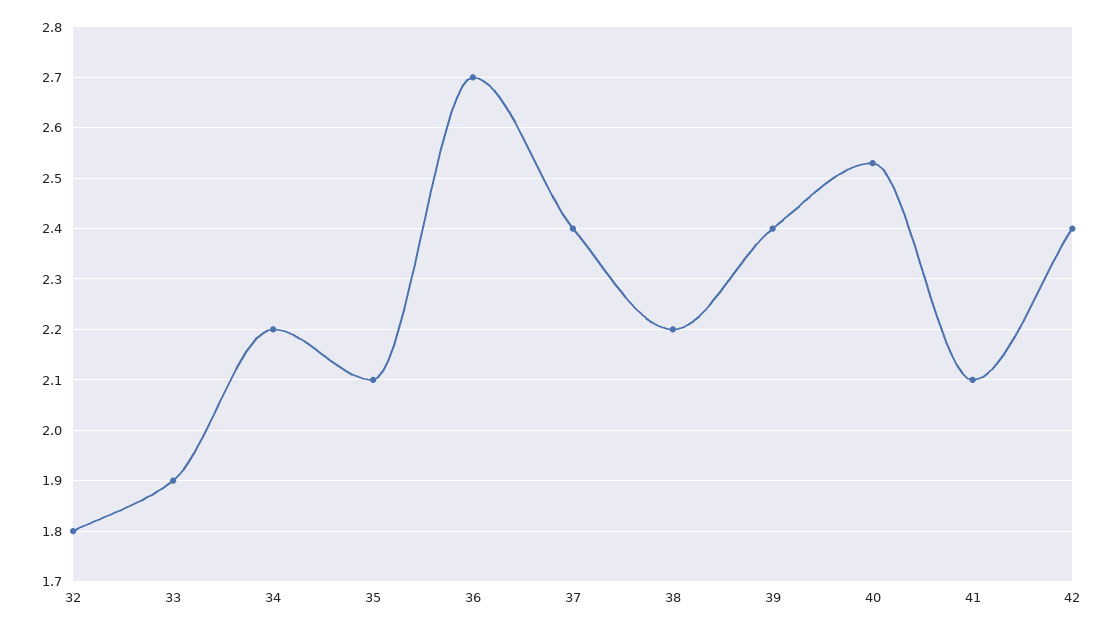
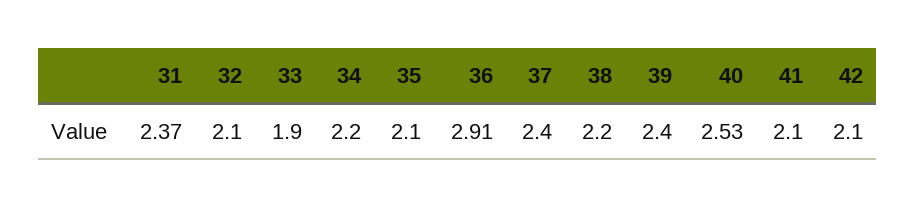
  {
-   "32": 1.8,
+   "32": 2.1,
    "33": 1.9,
    "34": 2.2,
    "35": 2.1,
-   "36": 2.7,
+   "36": 2.91,
    "37": 2.4,
    "38": 2.2,
    "39": 2.4,
    "40": 2.53,
    "41": 2.1,
-   "42": 2.4
+   "42": 2.1,
+   "31": 2.37
  }

